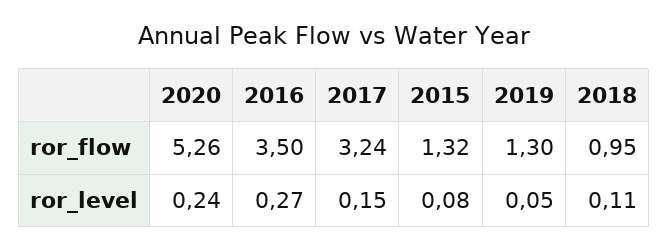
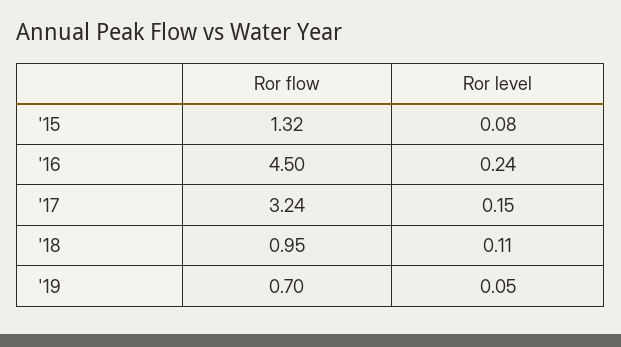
  {
-   "2020": {
-     "ror_flow": 5.26,
-     "ror_level": 0.24
-   },
    "2016": {
-     "ror_flow": 3.5,
+     "ror_flow": 4.5,
-     "ror_level": 0.27
+     "ror_level": 0.24
    },
    "2017": {
      "ror_flow": 3.24,
      "ror_level": 0.15
    },
    "2015": {
      "ror_flow": 1.32,
      "ror_level": 0.08
    },
    "2019": {
-     "ror_flow": 1.3,
+     "ror_flow": 0.7,
      "ror_level": 0.05
    },
    "2018": {
      "ror_flow": 0.95,
      "ror_level": 0.11
    }
  }

